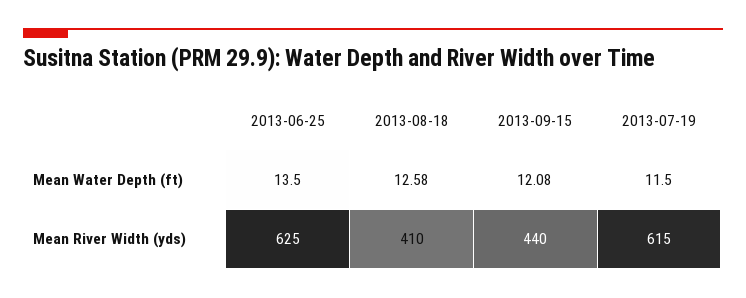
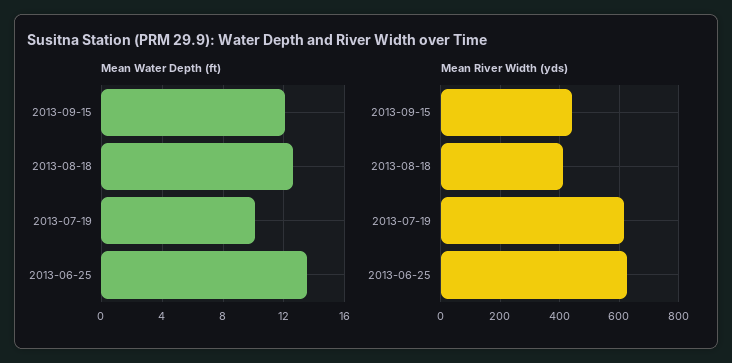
  {
    "Mean Water Depth (ft)": {
      "2013-06-25": 13.5,
      "2013-08-18": 12.58,
      "2013-09-15": 12.08,
-     "2013-07-19": 11.5
+     "2013-07-19": 10
    },
    "Mean River Width (yds)": {
      "2013-06-25": 625,
      "2013-08-18": 410,
      "2013-09-15": 440,
      "2013-07-19": 615
    }
  }

